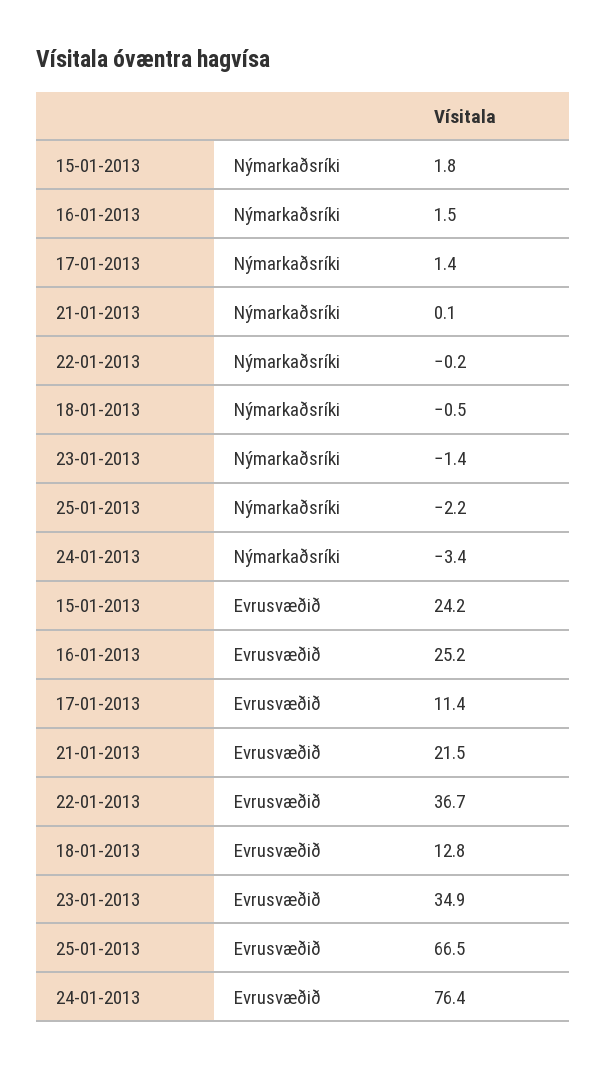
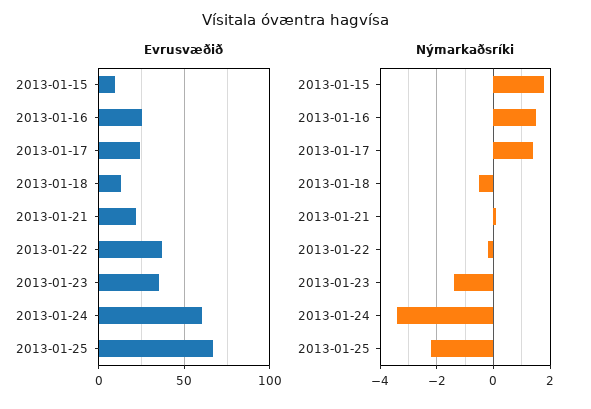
  {
    "Nýmarkaðsríki": {
      "15-01-2013": 1.8,
      "16-01-2013": 1.5,
      "17-01-2013": 1.4,
      "21-01-2013": 0.1,
      "22-01-2013": -0.2,
      "18-01-2013": -0.5,
      "23-01-2013": -1.4,
      "25-01-2013": -2.2,
      "24-01-2013": -3.4
    },
    "Evrusvæðið": {
-     "15-01-2013": 24.2,
+     "15-01-2013": 10,
      "16-01-2013": 25.2,
-     "17-01-2013": 11.4,
+     "17-01-2013": 25,
      "21-01-2013": 21.5,
      "22-01-2013": 36.7,
      "18-01-2013": 12.8,
      "23-01-2013": 34.9,
      "25-01-2013": 66.5,
-     "24-01-2013": 76.4
+     "24-01-2013": 60
    }
  }

